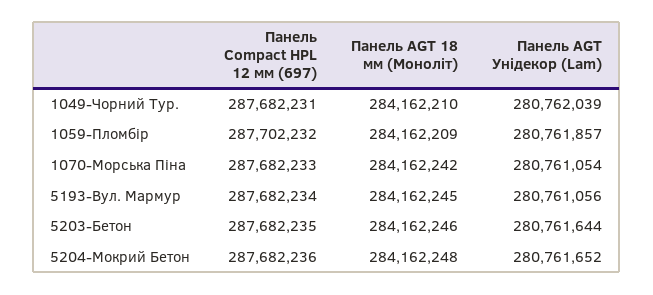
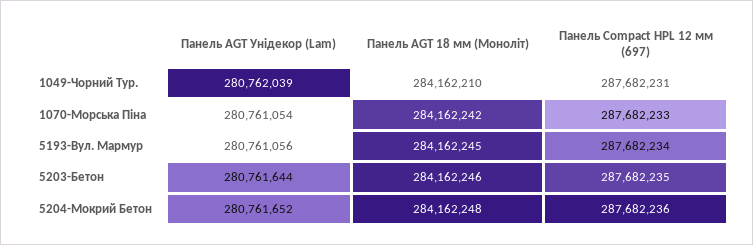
  {
    "Панель Compact HPL 12 мм (697)": {
      "1049-Чорний Тур.": 287682231,
-     "1059-Пломбір": 287702232,
      "1070-Морська Піна": 287682233,
      "5193-Вул. Мармур": 287682234,
      "5203-Бетон": 287682235,
      "5204-Мокрий Бетон": 287682236
    },
    "Панель AGT 18 мм (Моноліт)": {
      "1049-Чорний Тур.": 284162210,
-     "1059-Пломбір": 284162209,
      "1070-Морська Піна": 284162242,
      "5193-Вул. Мармур": 284162245,
      "5203-Бетон": 284162246,
      "5204-Мокрий Бетон": 284162248
    },
    "Панель AGT Унідекор (Lam)": {
      "1049-Чорний Тур.": 280762039,
-     "1059-Пломбір": 280761857,
      "1070-Морська Піна": 280761054,
      "5193-Вул. Мармур": 280761056,
      "5203-Бетон": 280761644,
      "5204-Мокрий Бетон": 280761652
    }
  }

